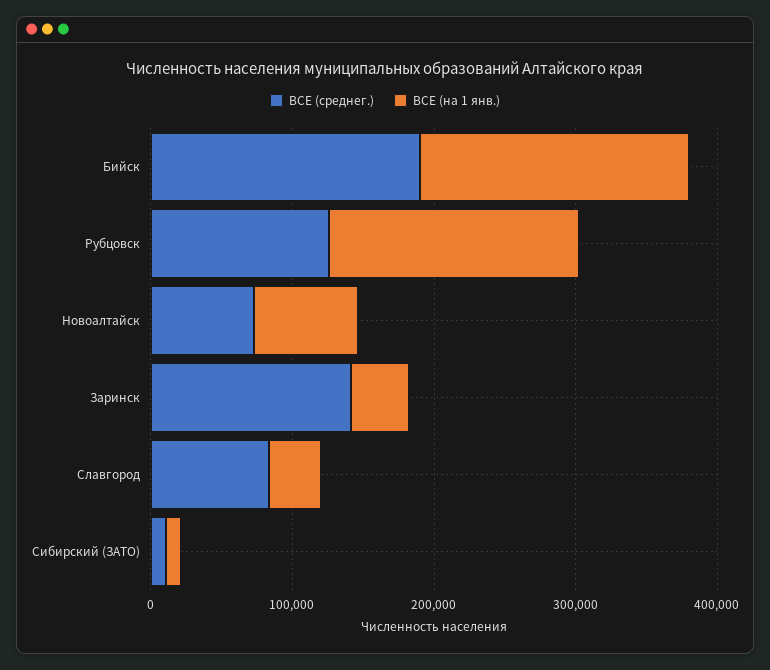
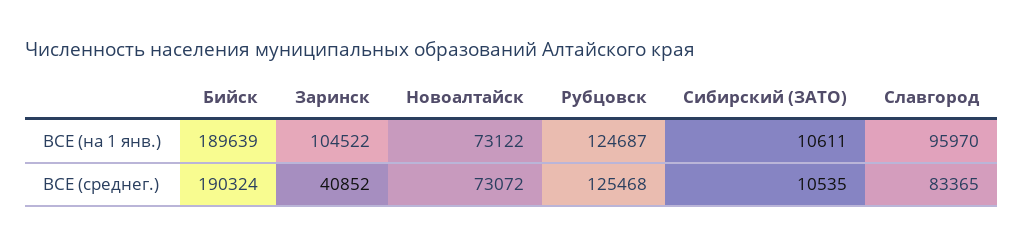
  {
    "ВСЕ (среднег.)": {
      "Бийск": 190324,
      "Рубцовск": 125468,
      "Новоалтайск": 73072,
-     "Заринск": 140000,
+     "Заринск": 40852,
      "Славгород": 83365,
      "Сибирский (ЗАТО)": 10535
    },
    "ВСЕ (на 1 янв.)": {
      "Бийск": 189639,
-     "Рубцовск": 180000,
+     "Рубцовск": 124687,
      "Новоалтайск": 73122,
-     "Заринск": 40000,
+     "Заринск": 104522,
-     "Славгород": 40000,
+     "Славгород": 95970,
      "Сибирский (ЗАТО)": 10611
    }
  }

